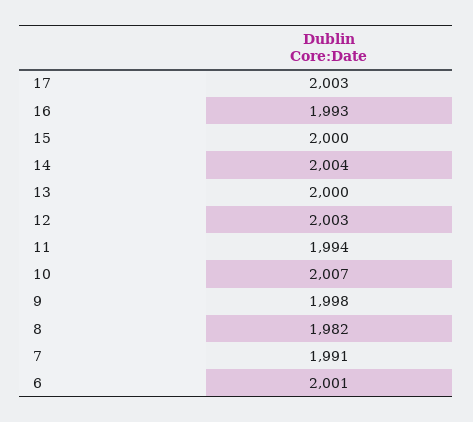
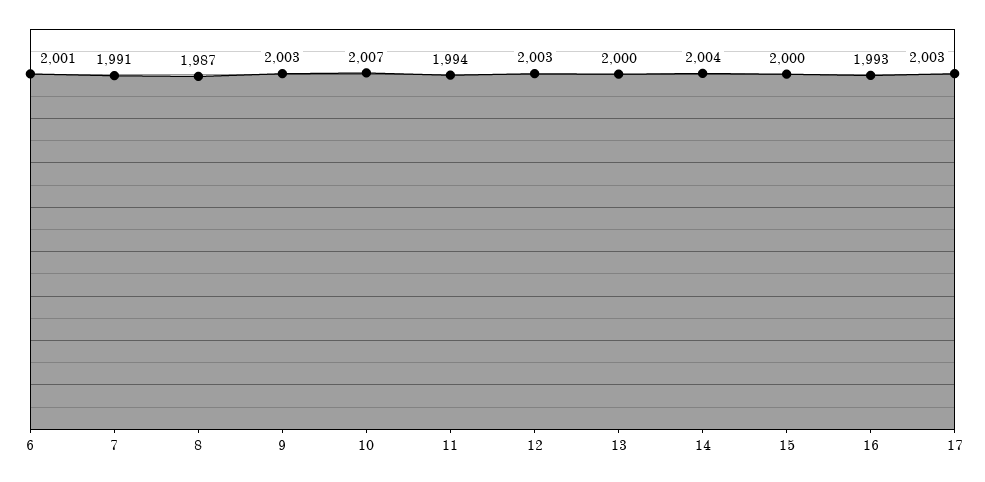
  {
    "17": 2003,
    "16": 1993,
    "15": 2000,
    "14": 2004,
    "13": 2000,
    "12": 2003,
    "11": 1994,
    "10": 2007,
-   "9": 1998,
+   "9": 2003,
-   "8": 1982,
+   "8": 1987,
    "7": 1991,
    "6": 2001
  }

